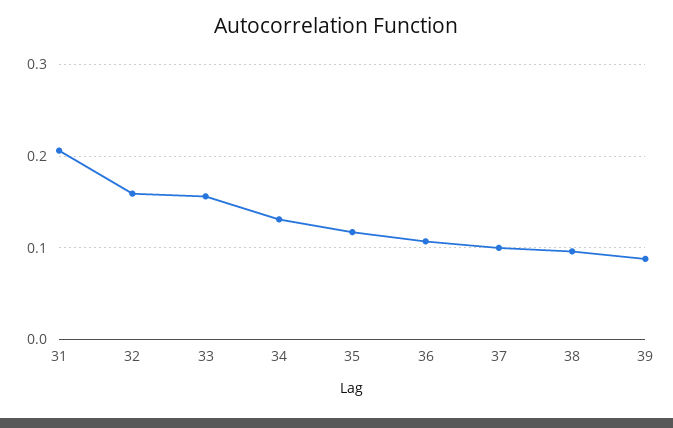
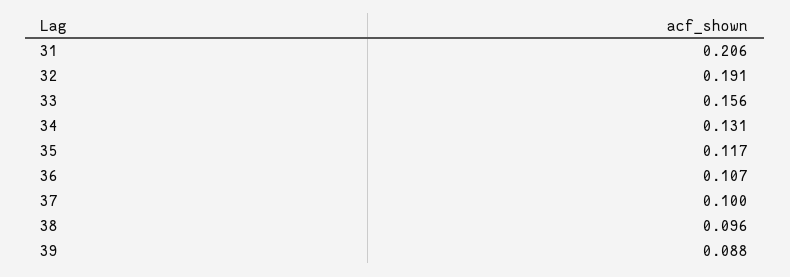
  {
    "31": 0.206,
-   "32": 0.16,
+   "32": 0.191,
    "33": 0.156,
    "34": 0.131,
    "35": 0.117,
    "36": 0.107,
    "37": 0.1,
    "38": 0.096,
    "39": 0.088
  }

